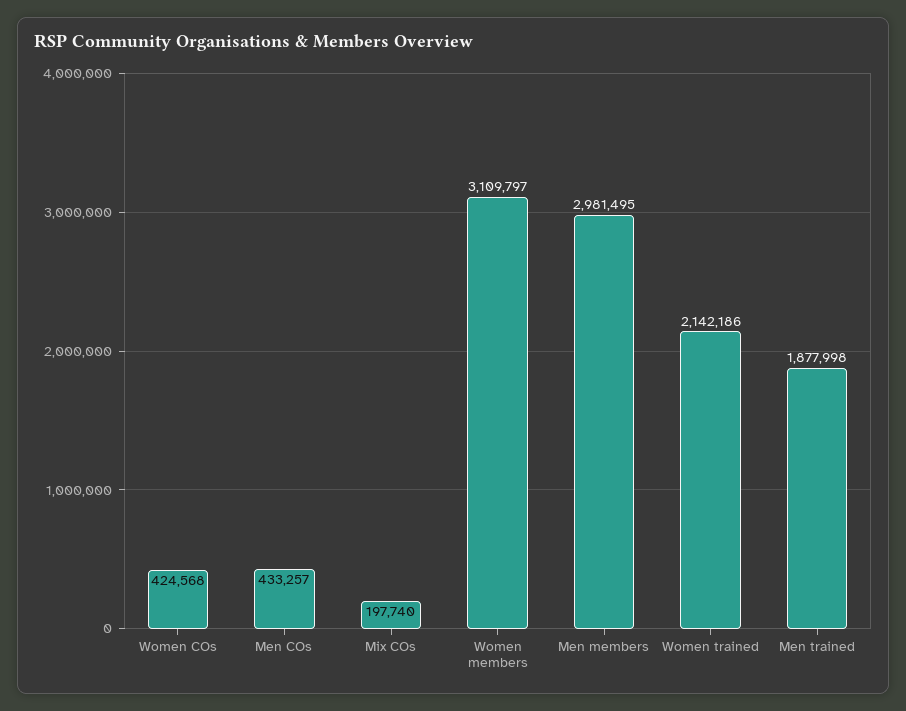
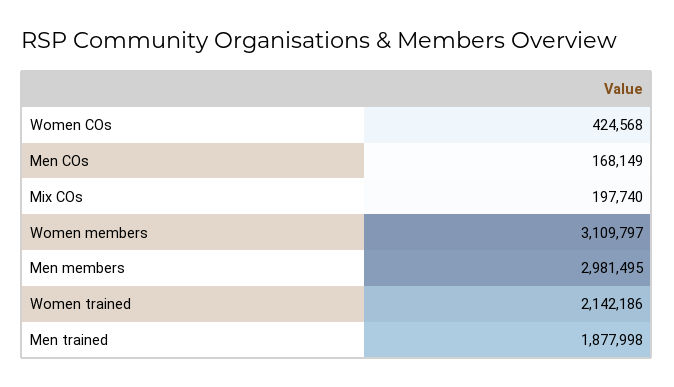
  {
    "Women COs": 424568,
-   "Men COs": 433257,
+   "Men COs": 168149,
    "Mix COs": 197740,
    "Women members": 3109797,
    "Men members": 2981495,
    "Women trained": 2142186,
    "Men trained": 1877998
  }

